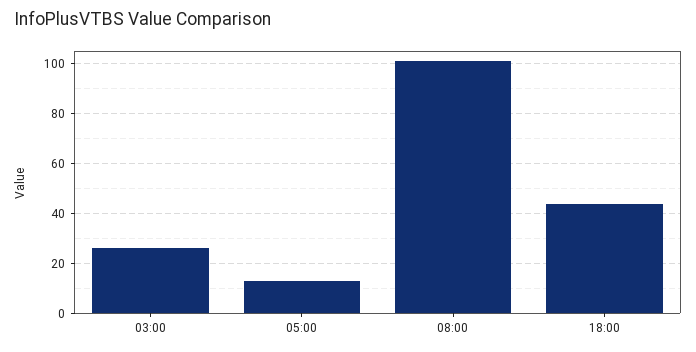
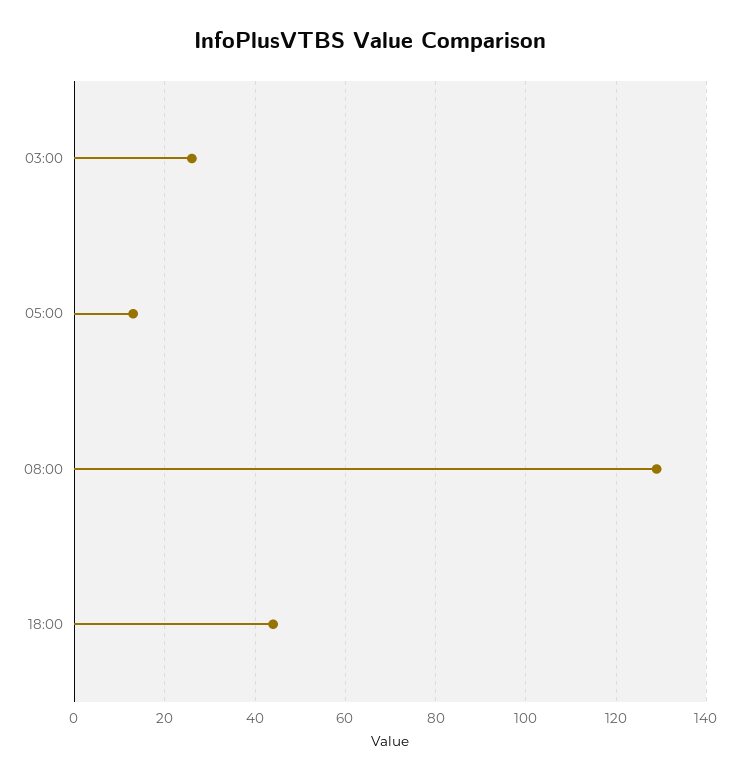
  {
    "03:00": 25,
    "05:00": 15,
-   "08:00": 100,
+   "08:00": 130,
    "18:00": 45
  }

